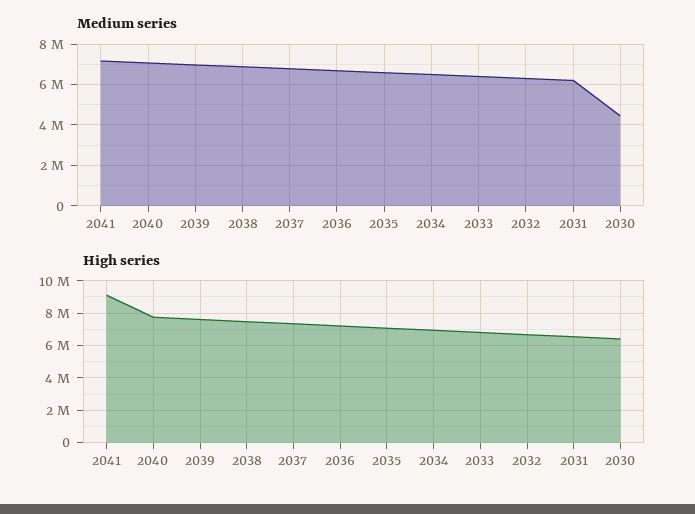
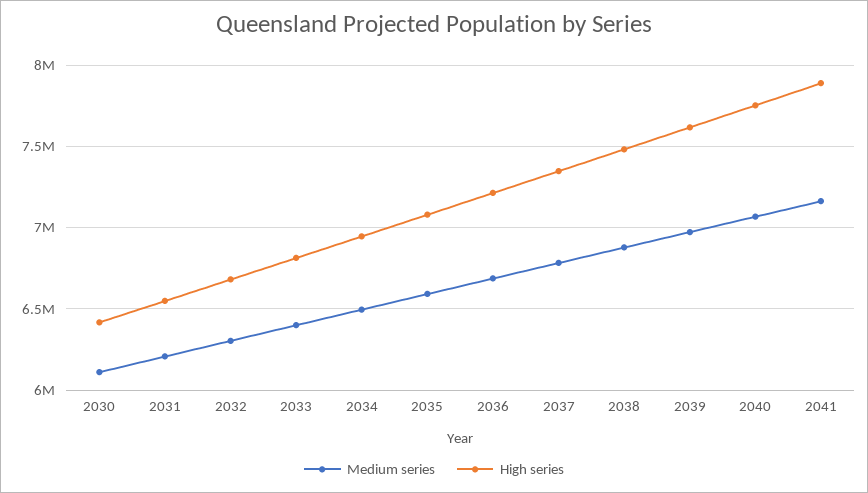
  {
    "Medium series": {
      "2041": 7150000,
      "2040": 7050000,
      "2039": 6950000,
      "2038": 6900000,
      "2037": 6800000,
      "2036": 6700000,
      "2035": 6600000,
      "2034": 6500000,
      "2033": 6400000,
      "2032": 6300000,
      "2031": 6200000,
-     "2030": 4500000
+     "2030": 6100000
    },
    "High series": {
-     "2041": 9000000,
+     "2041": 7900000,
      "2040": 7750000,
      "2039": 7600000,
      "2038": 7500000,
      "2037": 7350000,
      "2036": 7200000,
      "2035": 7100000,
      "2034": 6950000,
      "2033": 6800000,
      "2032": 6700000,
      "2031": 6550000,
      "2030": 6400000
    }
  }

